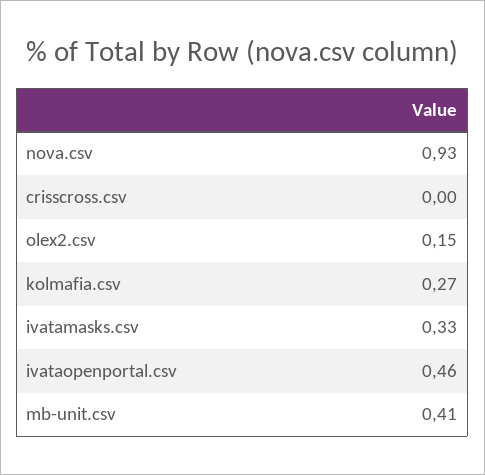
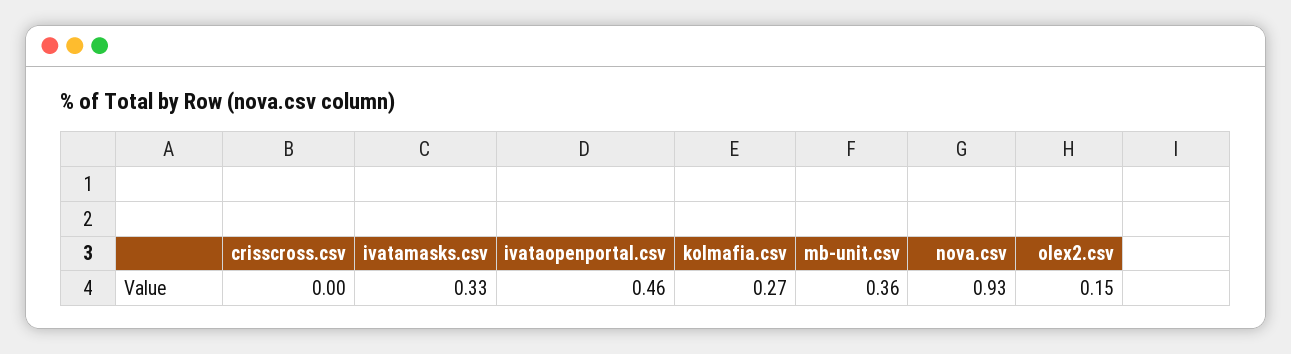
  {
    "nova.csv": 0.93,
    "crisscross.csv": 0,
    "olex2.csv": 0.15,
    "kolmafia.csv": 0.27,
    "ivatamasks.csv": 0.33,
    "ivataopenportal.csv": 0.46,
-   "mb-unit.csv": 0.41
+   "mb-unit.csv": 0.36
  }

